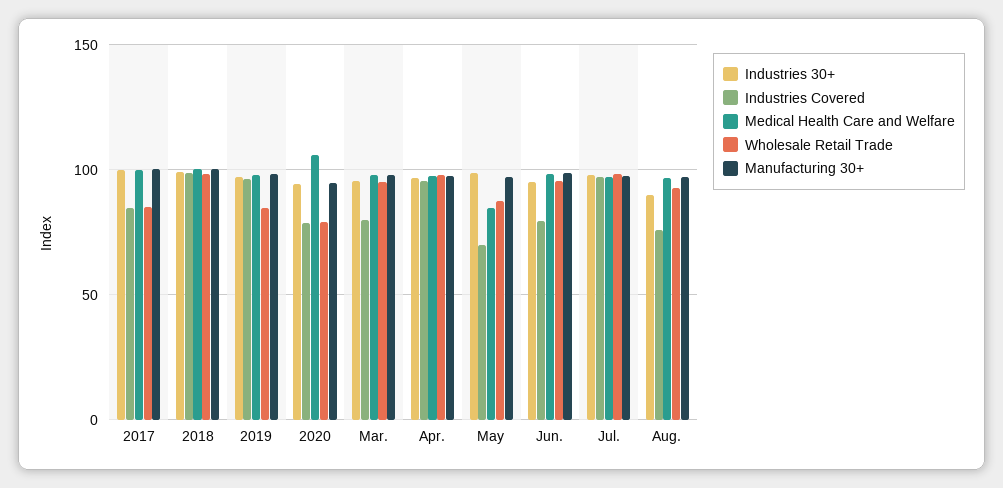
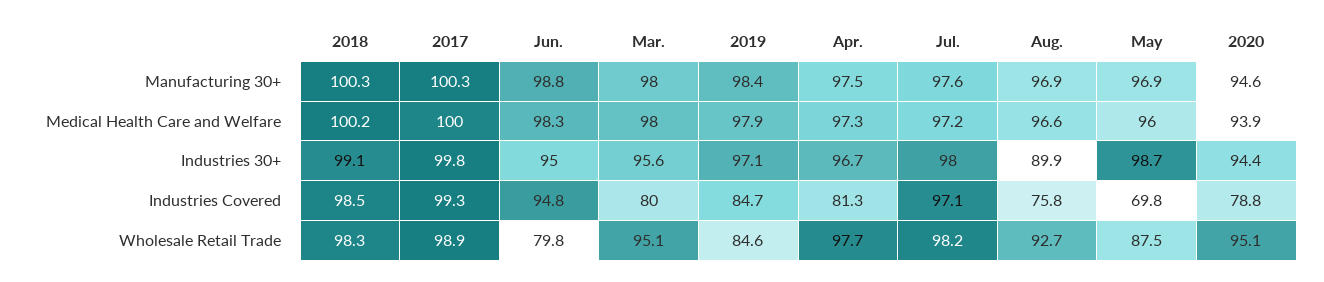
  {
    "Industries 30+": {
      "2017": 99.8,
      "2018": 99.1,
      "2019": 97.1,
      "2020": 94.4,
      "Mar.": 95.6,
      "Apr.": 96.7,
      "May": 98.7,
      "Jun.": 95,
      "Jul.": 98,
      "Aug.": 89.9
    },
    "Industries Covered": {
-     "2017": 85,
+     "2017": 99.3,
      "2018": 98.5,
-     "2019": 95,
+     "2019": 84.7,
      "2020": 78.8,
      "Mar.": 80,
-     "Apr.": 95,
+     "Apr.": 81.3,
      "May": 69.8,
-     "Jun.": 80,
+     "Jun.": 94.8,
      "Jul.": 97.1,
      "Aug.": 75.8
    },
    "Medical Health Care and Welfare": {
      "2017": 100,
      "2018": 100.2,
      "2019": 97.9,
-     "2020": 105,
+     "2020": 93.9,
      "Mar.": 98,
      "Apr.": 97.3,
-     "May": 85,
+     "May": 96,
      "Jun.": 98.3,
      "Jul.": 97.2,
      "Aug.": 96.6
    },
    "Wholesale Retail Trade": {
-     "2017": 85,
+     "2017": 98.9,
      "2018": 98.3,
      "2019": 84.6,
-     "2020": 80,
+     "2020": 95.1,
      "Mar.": 95.1,
      "Apr.": 97.7,
      "May": 87.5,
-     "Jun.": 95,
+     "Jun.": 79.8,
      "Jul.": 98.2,
      "Aug.": 92.7
    },
    "Manufacturing 30+": {
      "2017": 100.3,
      "2018": 100.3,
      "2019": 98.4,
      "2020": 94.6,
      "Mar.": 98,
      "Apr.": 97.5,
      "May": 96.9,
      "Jun.": 98.8,
      "Jul.": 97.6,
      "Aug.": 96.9
    }
  }

